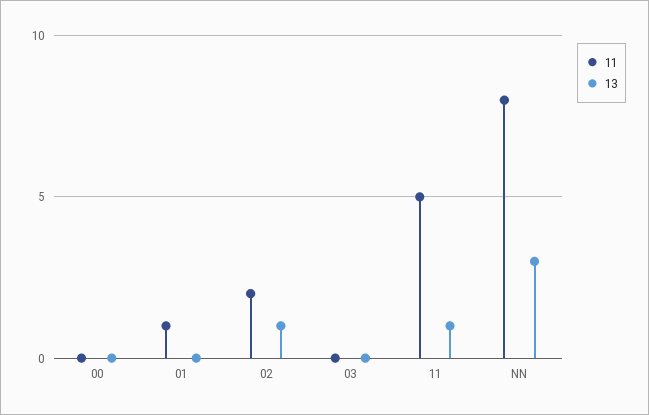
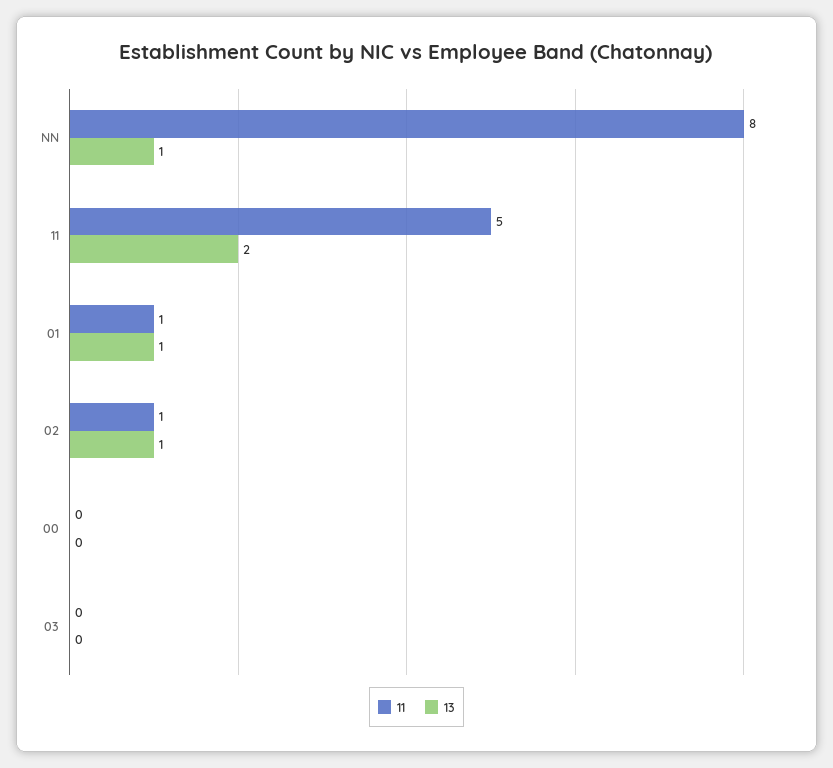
  {
    "11": {
      "00": 0,
      "01": 1,
-     "02": 2,
+     "02": 1,
      "03": 0,
      "11": 5,
      "NN": 8
    },
    "13": {
      "00": 0,
-     "01": 0,
+     "01": 1,
      "02": 1,
      "03": 0,
-     "11": 1,
+     "11": 2,
-     "NN": 3
+     "NN": 1
    }
  }

